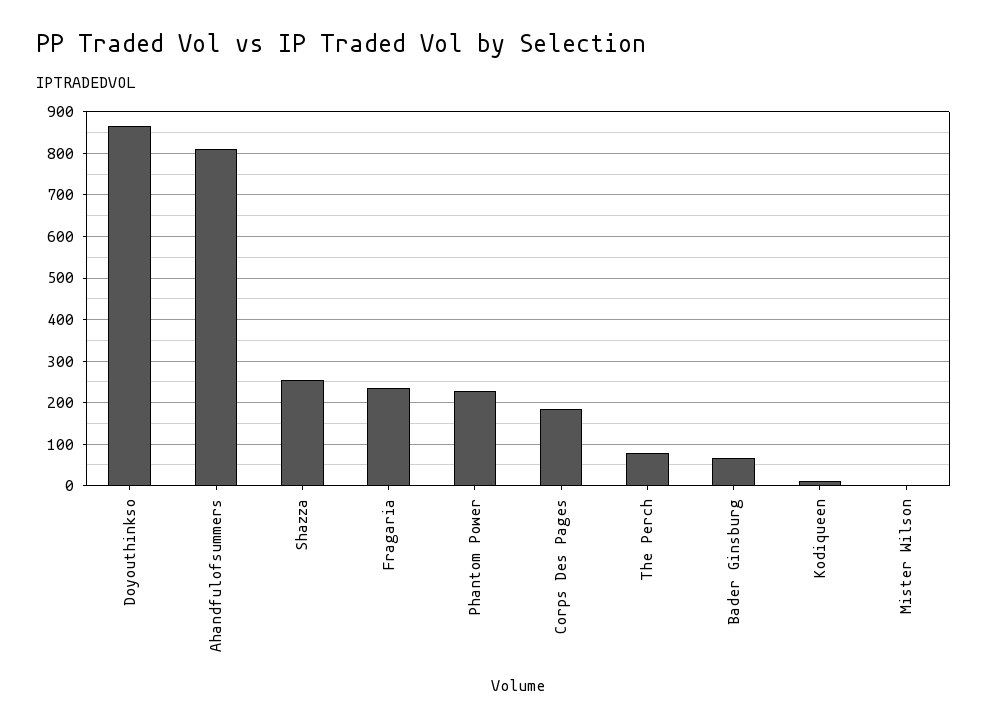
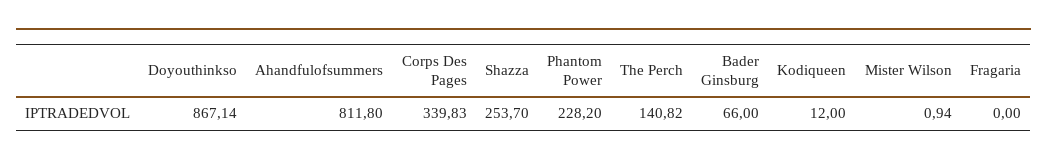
  {
    "Doyouthinkso": 867.14,
    "Ahandfulofsummers": 811.8,
    "Shazza": 253.7,
-   "Fragaria": 240,
+   "Fragaria": 0,
    "Phantom Power": 228.2,
-   "Corps Des Pages": 180,
+   "Corps Des Pages": 339.83,
-   "The Perch": 80,
+   "The Perch": 140.82,
    "Bader Ginsburg": 66,
    "Kodiqueen": 12,
    "Mister Wilson": 0.94
  }

